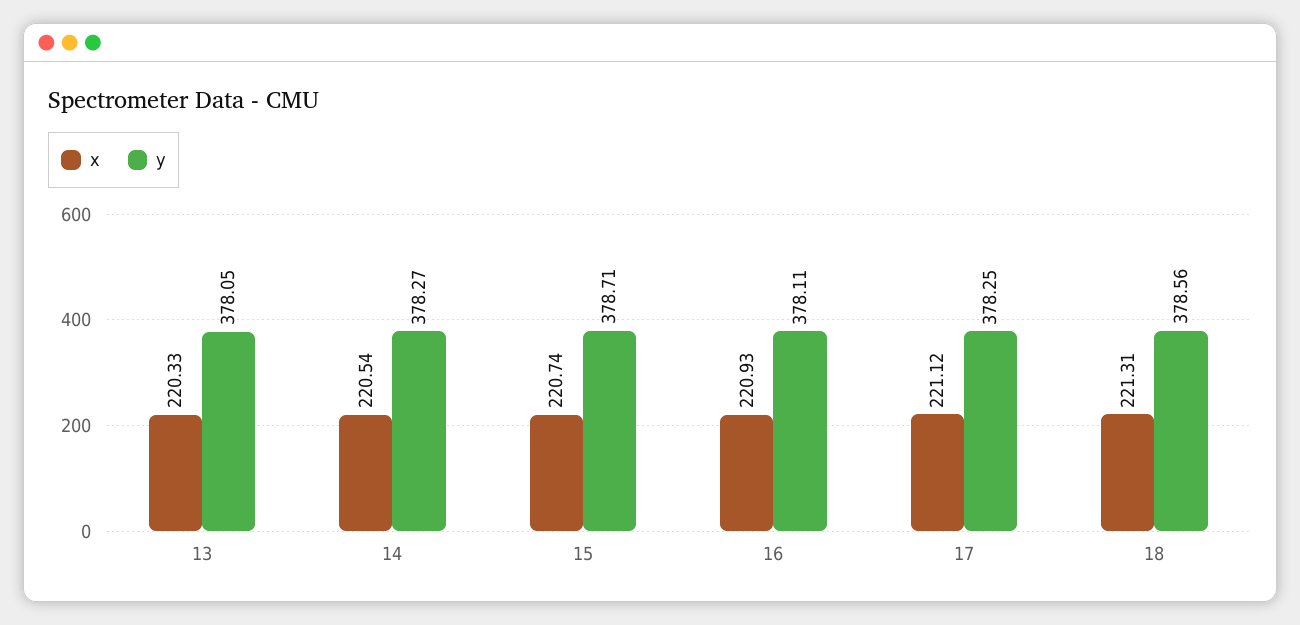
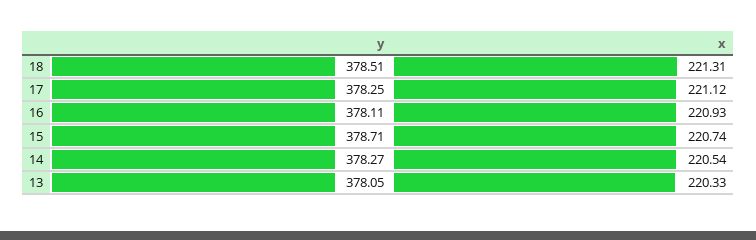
  {
    "x": {
      "13": 220.33,
      "14": 220.54,
      "15": 220.74,
      "16": 220.93,
      "17": 221.12,
      "18": 221.31
    },
    "y": {
      "13": 378.05,
      "14": 378.27,
      "15": 378.71,
      "16": 378.11,
      "17": 378.25,
-     "18": 378.56
+     "18": 378.51
    }
  }

